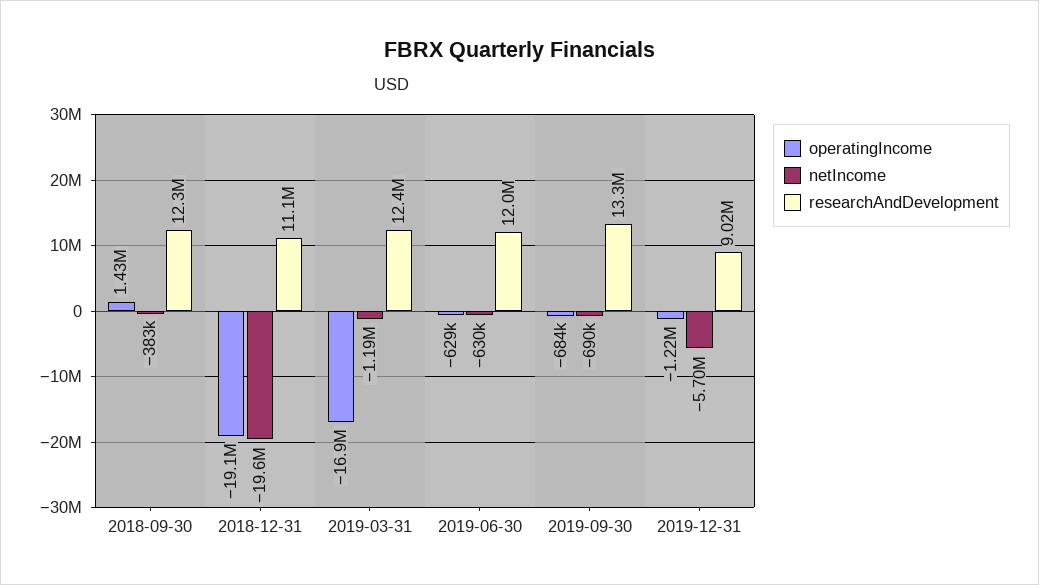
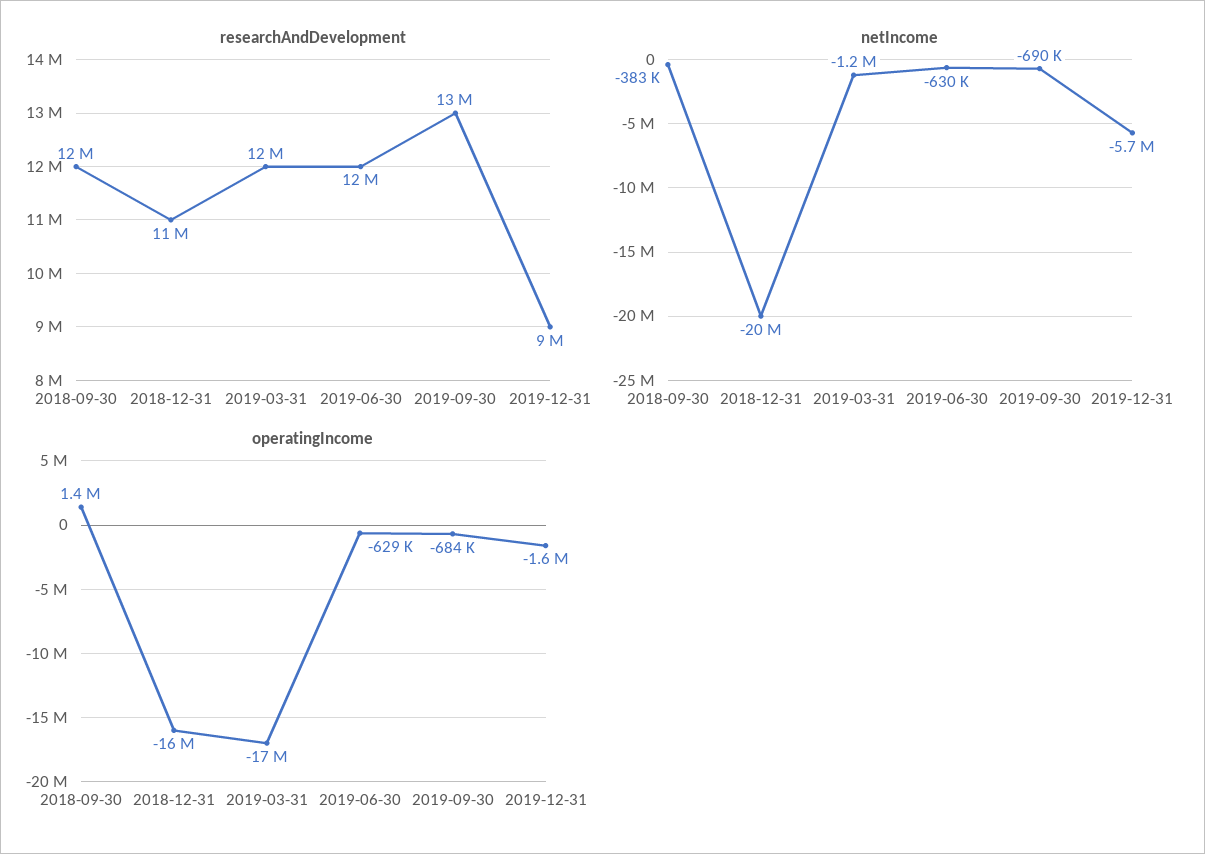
  {
    "operatingIncome": {
      "2018-09-30": 1430000,
-     "2018-12-31": -19100000,
+     "2018-12-31": -16000000,
      "2019-03-31": -16900000,
      "2019-06-30": -629000,
      "2019-09-30": -684000,
-     "2019-12-31": -1220000
+     "2019-12-31": -1600000
    },
    "netIncome": {
      "2018-09-30": -383000,
      "2018-12-31": -19600000,
      "2019-03-31": -1190000,
      "2019-06-30": -630000,
      "2019-09-30": -690000,
      "2019-12-31": -5700000
    },
    "researchAndDevelopment": {
      "2018-09-30": 12300000,
      "2018-12-31": 11100000,
      "2019-03-31": 12400000,
      "2019-06-30": 12000000,
      "2019-09-30": 13300000,
      "2019-12-31": 9020000
    }
  }

